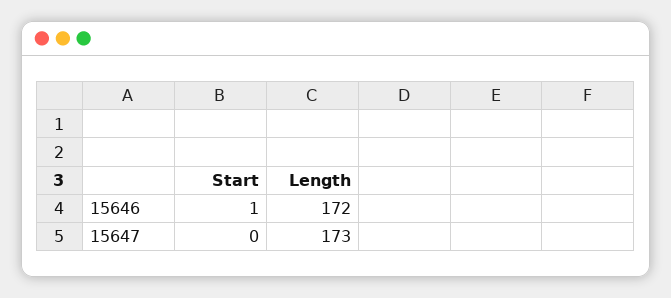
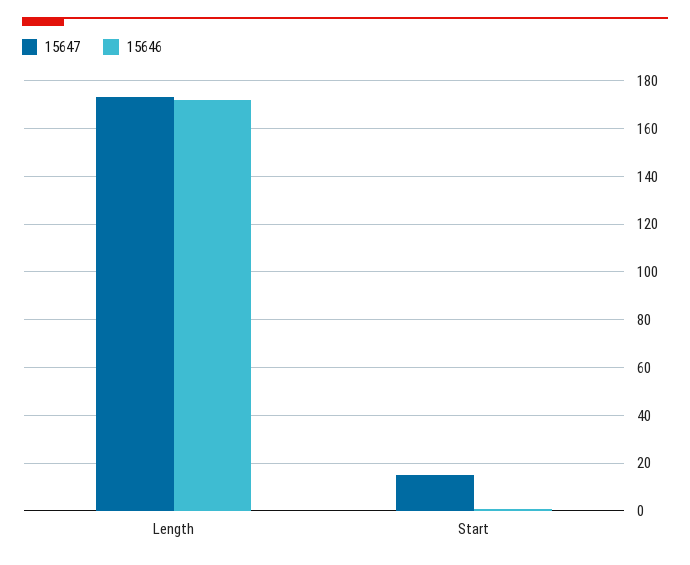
  {
    "15646": {
      "Start": 1,
      "Length": 172
    },
    "15647": {
-     "Start": 0,
+     "Start": 15,
      "Length": 173
    }
  }

